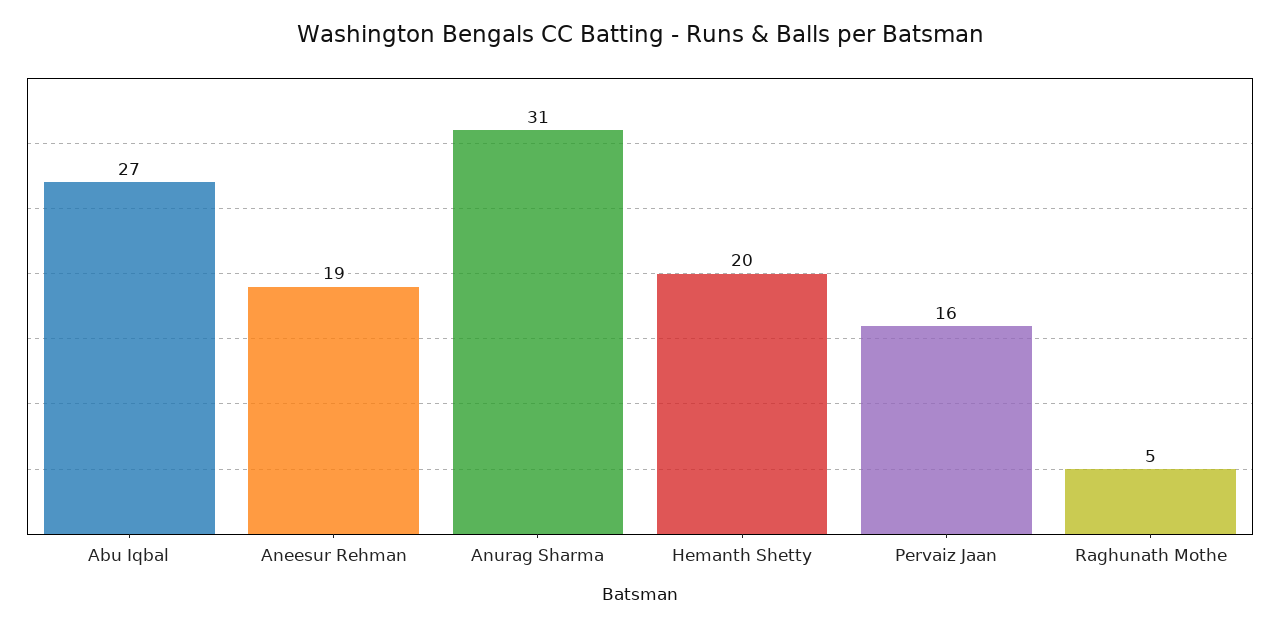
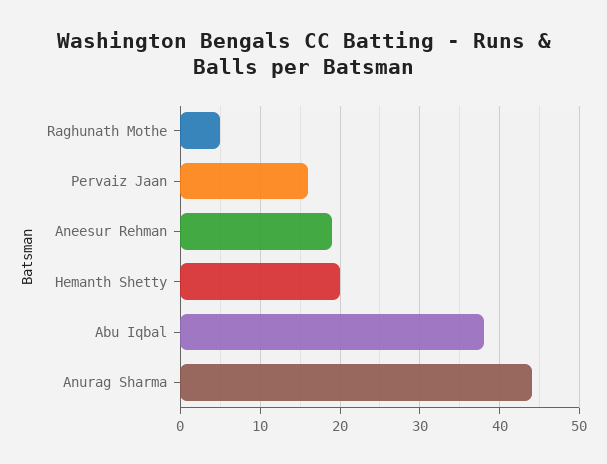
  {
-   "Abu Iqbal": 27,
+   "Abu Iqbal": 38,
    "Aneesur Rehman": 19,
-   "Anurag Sharma": 31,
+   "Anurag Sharma": 44,
    "Hemanth Shetty": 20,
    "Pervaiz Jaan": 16,
    "Raghunath Mothe": 5
  }

